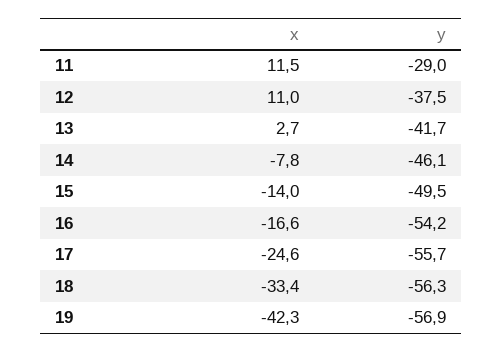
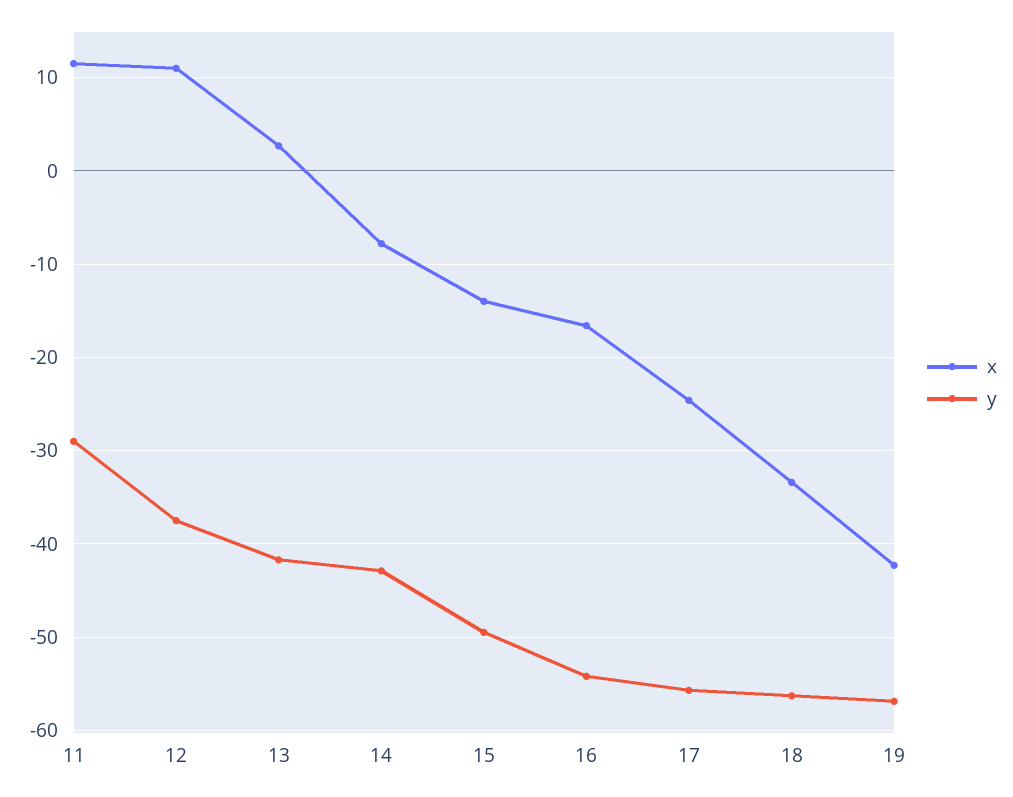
  {
    "x": {
      "11": 11.5,
      "12": 11,
      "13": 2.7,
      "14": -7.8,
      "15": -14,
      "16": -16.6,
      "17": -24.6,
      "18": -33.4,
      "19": -42.3
    },
    "y": {
      "11": -29,
      "12": -37.5,
      "13": -41.7,
-     "14": -46.1,
+     "14": -43,
      "15": -49.5,
      "16": -54.2,
      "17": -55.7,
      "18": -56.3,
      "19": -56.9
    }
  }

